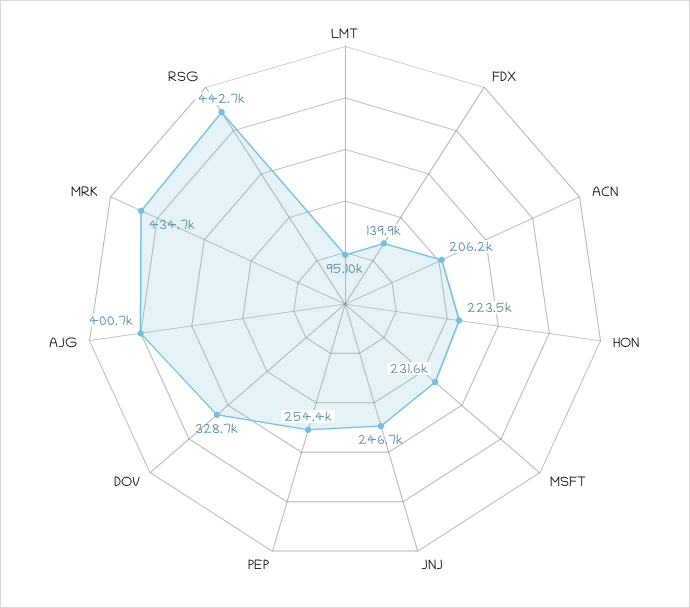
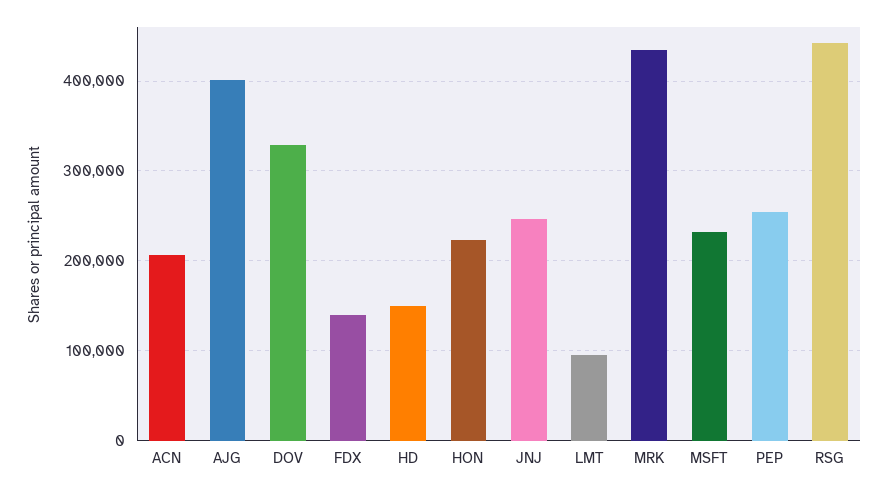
  {
    "LMT": 95100,
    "FDX": 139900,
    "ACN": 206200,
    "HON": 223500,
    "MSFT": 231600,
    "JNJ": 246700,
    "PEP": 254400,
    "DOV": 328700,
    "AJG": 400700,
    "MRK": 434700,
-   "RSG": 442700
+   "RSG": 442700,
+   "HD": 150000
  }

